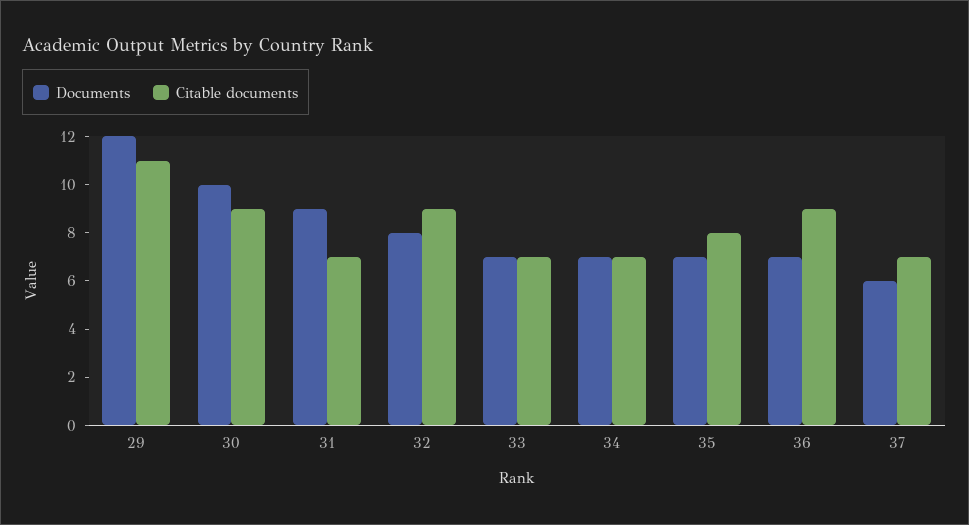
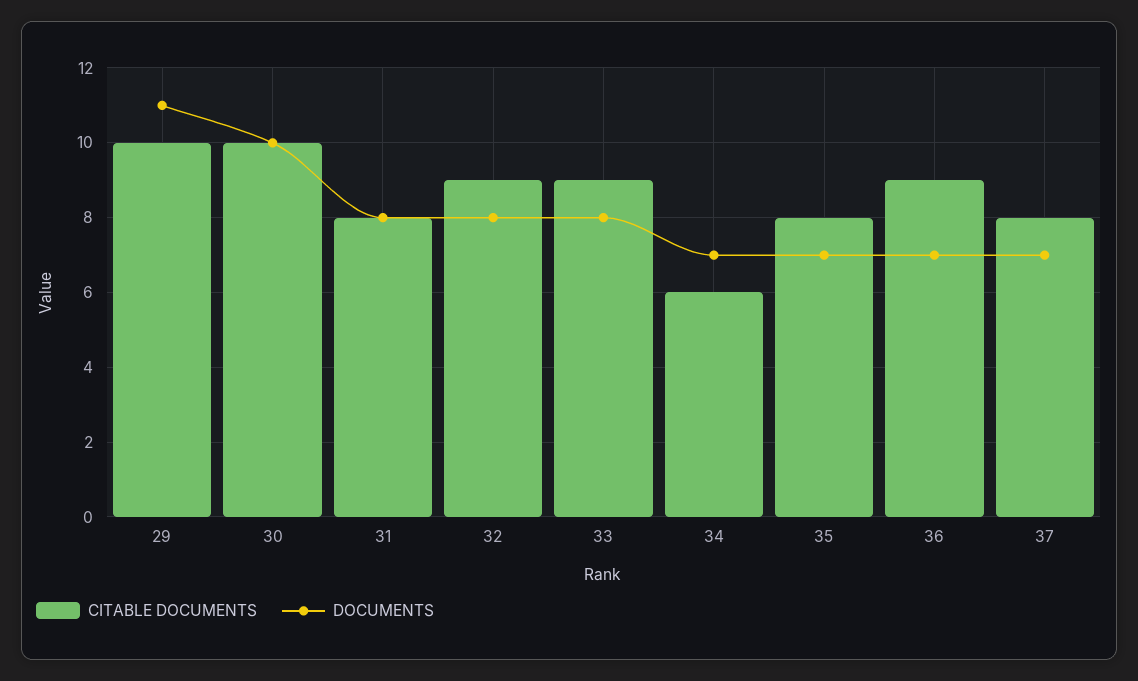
  {
    "Documents": {
-     "29": 12,
+     "29": 11,
      "30": 10,
-     "31": 9,
+     "31": 8,
      "32": 8,
-     "33": 7,
+     "33": 8,
      "34": 7,
      "35": 7,
      "36": 7,
-     "37": 6
+     "37": 7
    },
    "Citable documents": {
-     "29": 11,
+     "29": 10,
-     "30": 9,
+     "30": 10,
-     "31": 7,
+     "31": 8,
      "32": 9,
-     "33": 7,
+     "33": 9,
-     "34": 7,
+     "34": 6,
      "35": 8,
      "36": 9,
-     "37": 7
+     "37": 8
    }
  }

